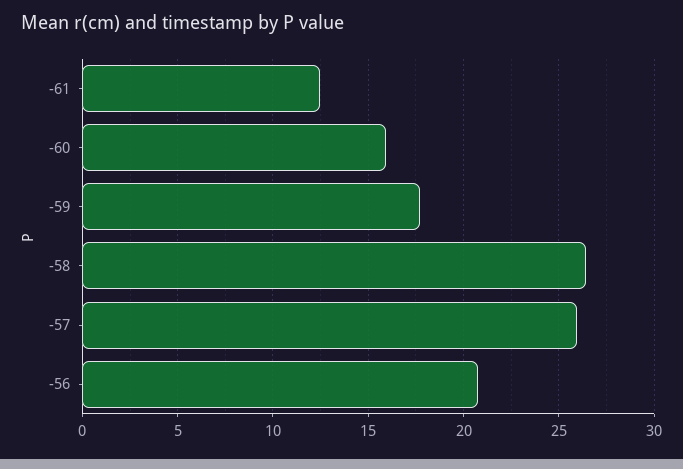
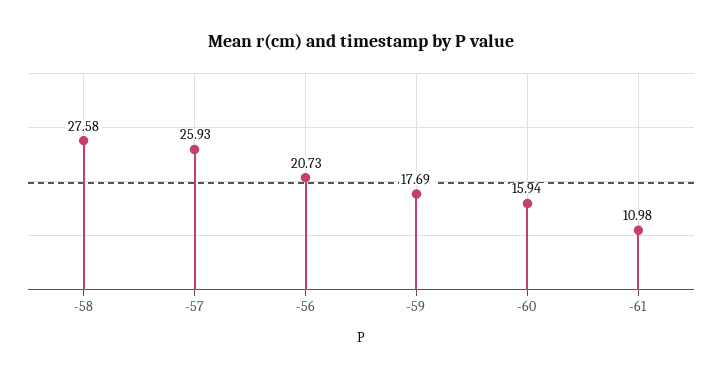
  {
-   "-61": 12.5,
+   "-61": 10.98,
    "-60": 15.94,
    "-59": 17.69,
-   "-58": 26.5,
+   "-58": 27.58,
    "-57": 25.93,
    "-56": 20.73
  }

